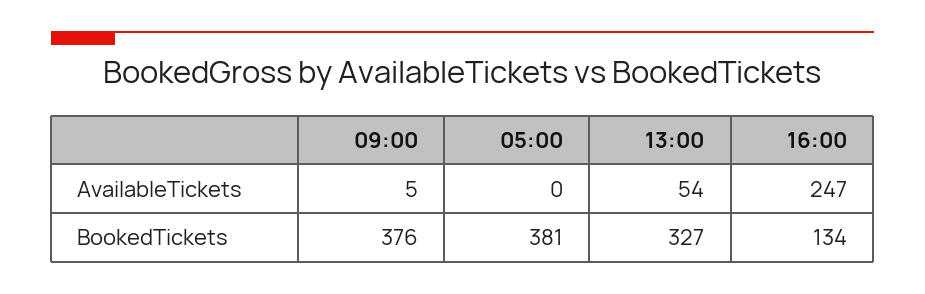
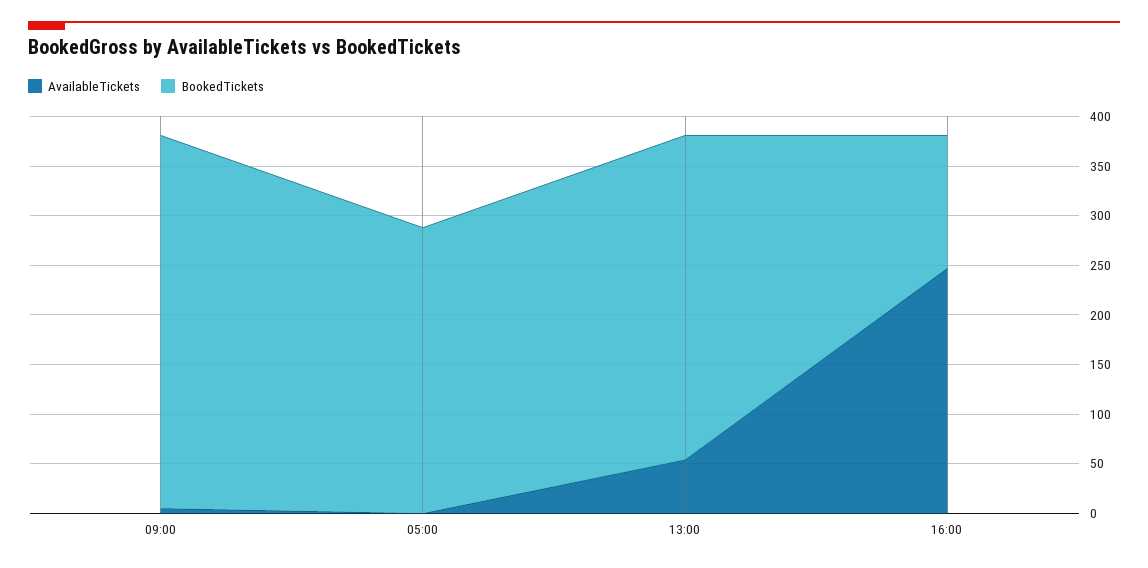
  {
    "AvailableTickets": {
      "09:00": 5,
      "05:00": 0,
      "13:00": 54,
      "16:00": 247
    },
    "BookedTickets": {
      "09:00": 376,
-     "05:00": 381,
+     "05:00": 290,
      "13:00": 327,
      "16:00": 134
    }
  }

